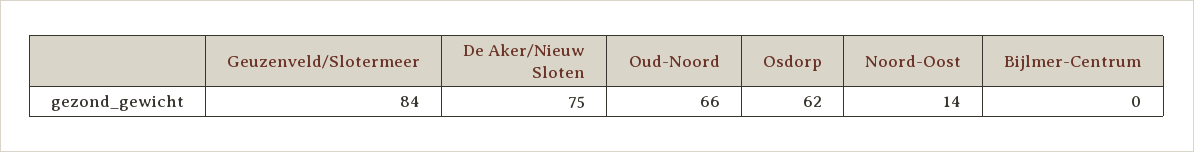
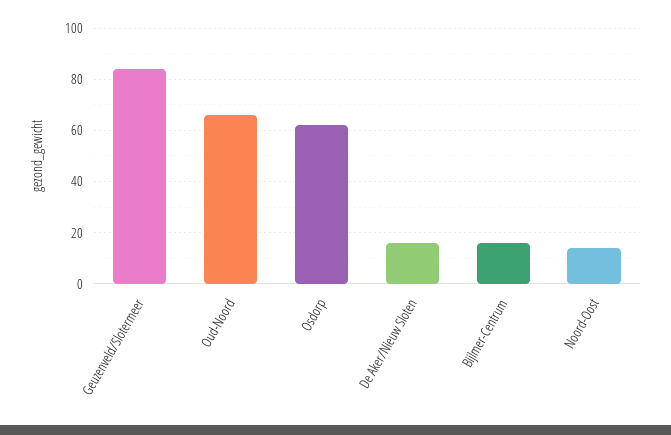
  {
    "Geuzenveld/Slotermeer": 84,
-   "De Aker/Nieuw Sloten": 75,
+   "De Aker/Nieuw Sloten": 15,
    "Oud-Noord": 66,
    "Osdorp": 62,
    "Noord-Oost": 14,
-   "Bijlmer-Centrum": 0
+   "Bijlmer-Centrum": 15
  }

